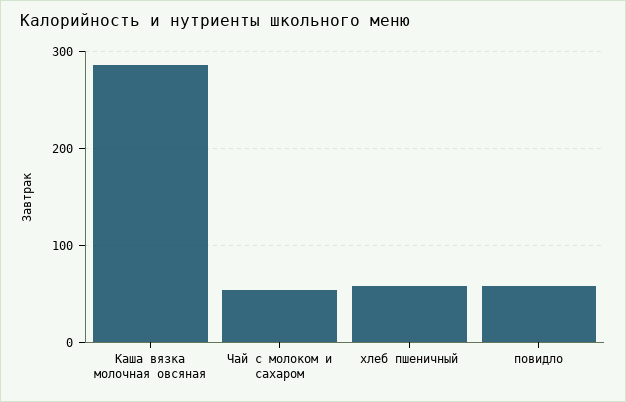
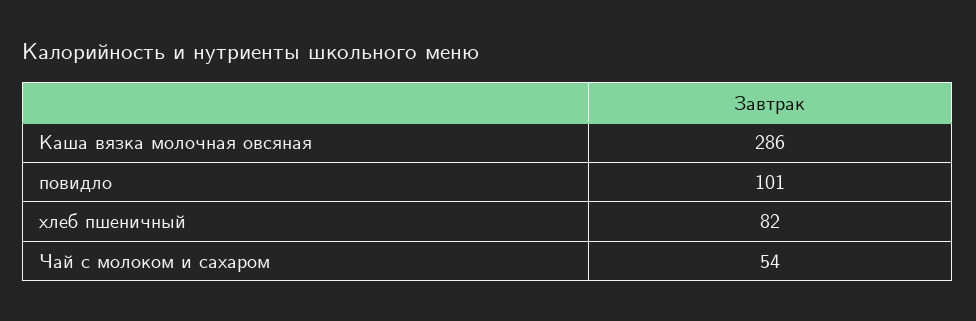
  {
    "Каша вязка молочная овсяная": 286,
    "Чай с молоком и сахаром": 54,
-   "хлеб пшеничный": 60,
+   "хлеб пшеничный": 82,
-   "повидло": 60
+   "повидло": 101
  }

